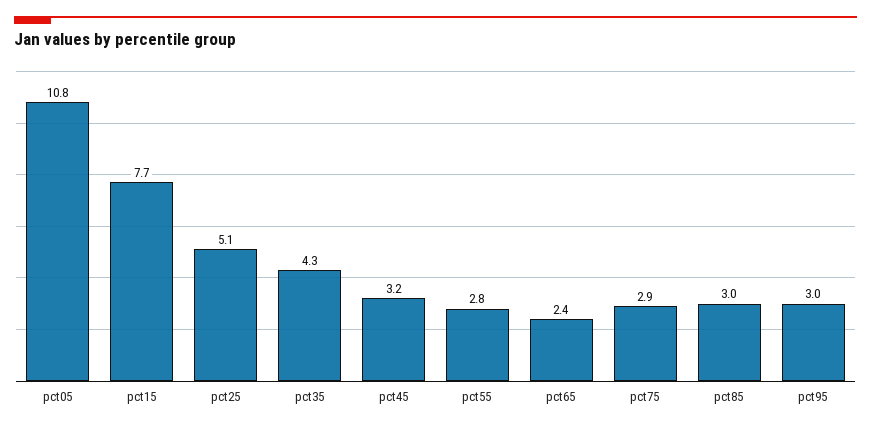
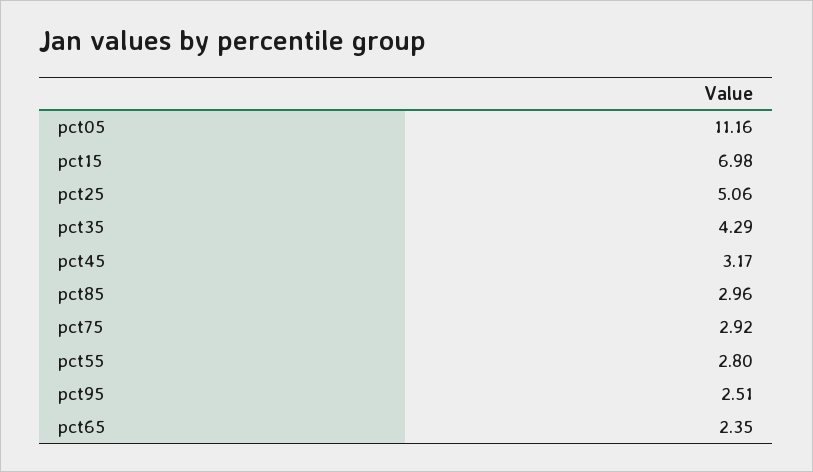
  {
-   "pct05": 10.8,
+   "pct05": 11.16,
-   "pct15": 7.7,
+   "pct15": 6.98,
    "pct25": 5.06,
    "pct35": 4.29,
    "pct45": 3.17,
    "pct55": 2.8,
    "pct65": 2.35,
    "pct75": 2.92,
    "pct85": 2.96,
-   "pct95": 3
+   "pct95": 2.51
  }

